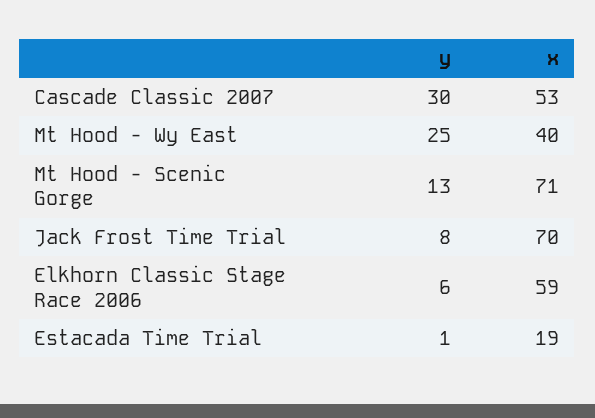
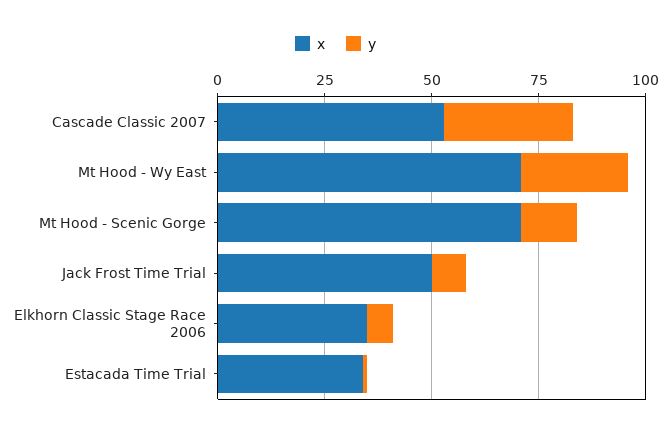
  {
    "y": {
      "Cascade Classic 2007": 30,
      "Mt Hood - Wy East": 25,
      "Mt Hood - Scenic Gorge": 13,
      "Jack Frost Time Trial": 8,
      "Elkhorn Classic Stage Race 2006": 6,
      "Estacada Time Trial": 1
    },
    "x": {
      "Cascade Classic 2007": 53,
-     "Mt Hood - Wy East": 40,
+     "Mt Hood - Wy East": 70,
      "Mt Hood - Scenic Gorge": 71,
-     "Jack Frost Time Trial": 70,
+     "Jack Frost Time Trial": 50,
-     "Elkhorn Classic Stage Race 2006": 59,
+     "Elkhorn Classic Stage Race 2006": 35,
-     "Estacada Time Trial": 19
+     "Estacada Time Trial": 35
    }
  }

